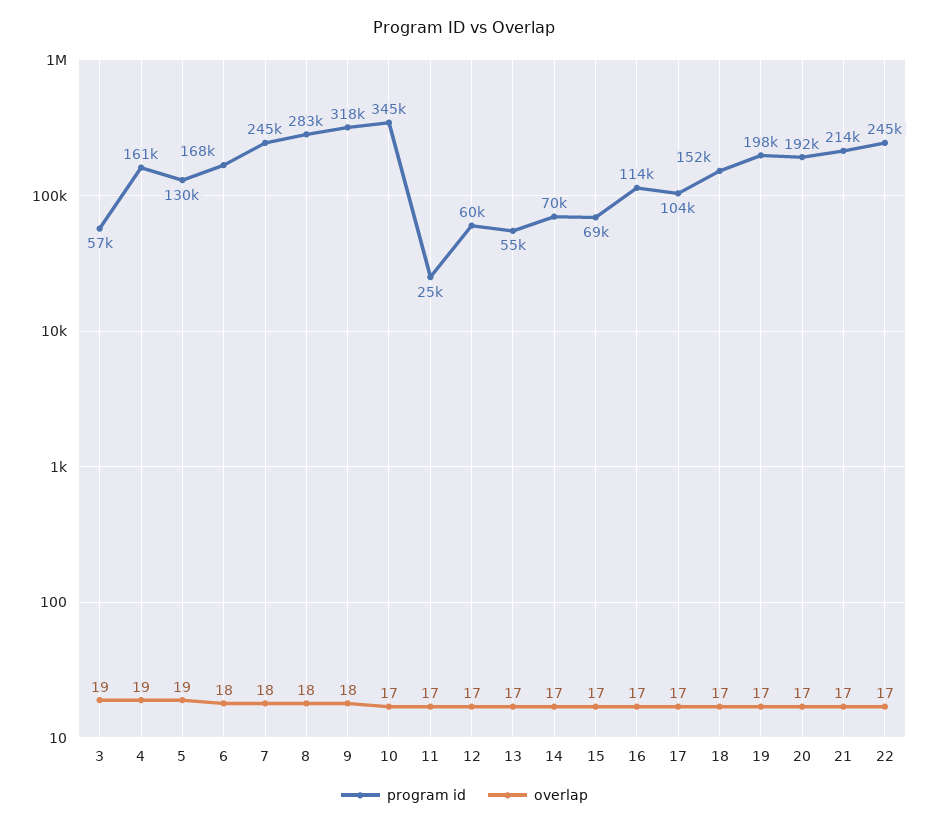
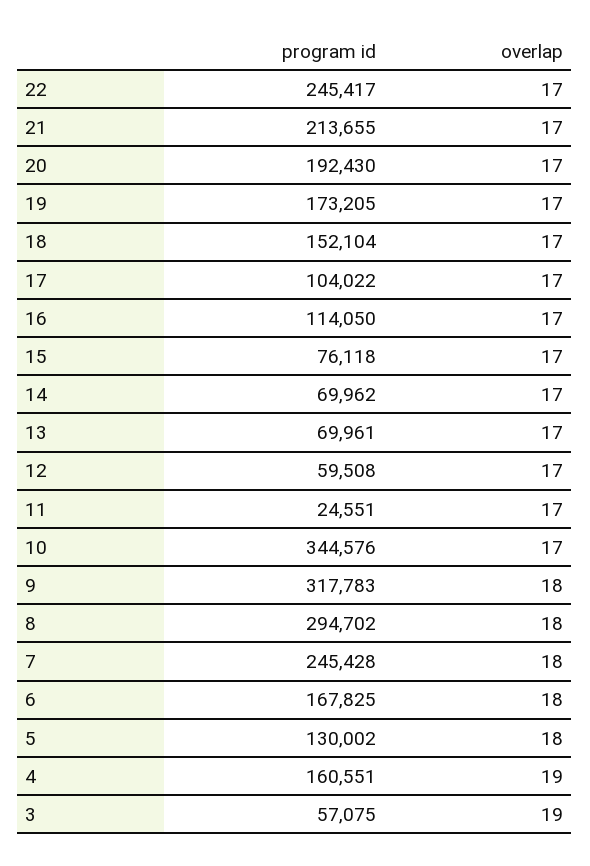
  {
    "program id": {
      "3": 57075,
      "4": 160551,
      "5": 130002,
      "6": 167825,
      "7": 245428,
-     "8": 283000,
+     "8": 294702,
      "9": 317783,
      "10": 344576,
      "11": 24551,
      "12": 59508,
-     "13": 55000,
+     "13": 69961,
      "14": 69962,
-     "15": 69000,
+     "15": 76118,
      "16": 114050,
      "17": 104022,
      "18": 152104,
-     "19": 198000,
+     "19": 173205,
      "20": 192430,
      "21": 213655,
      "22": 245417
    },
    "overlap": {
      "3": 19,
      "4": 19,
-     "5": 19,
+     "5": 18,
      "6": 18,
      "7": 18,
      "8": 18,
      "9": 18,
      "10": 17,
      "11": 17,
      "12": 17,
      "13": 17,
      "14": 17,
      "15": 17,
      "16": 17,
      "17": 17,
      "18": 17,
      "19": 17,
      "20": 17,
      "21": 17,
      "22": 17
    }
  }

